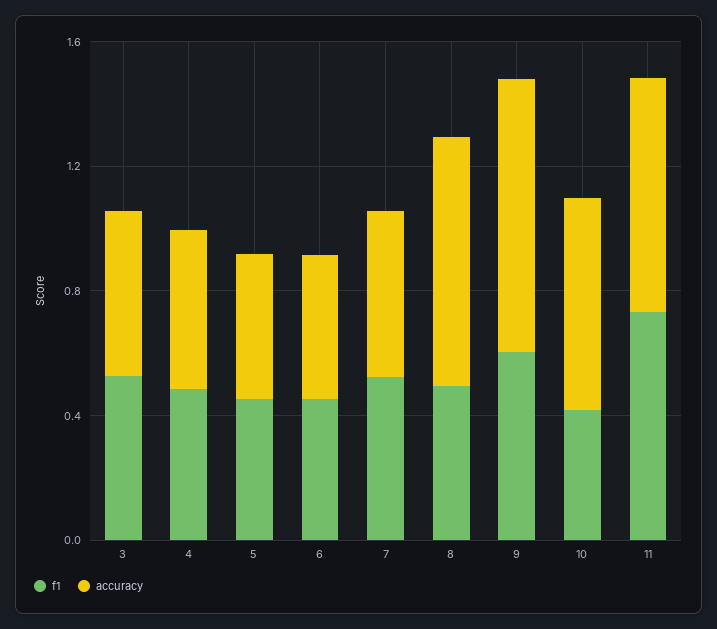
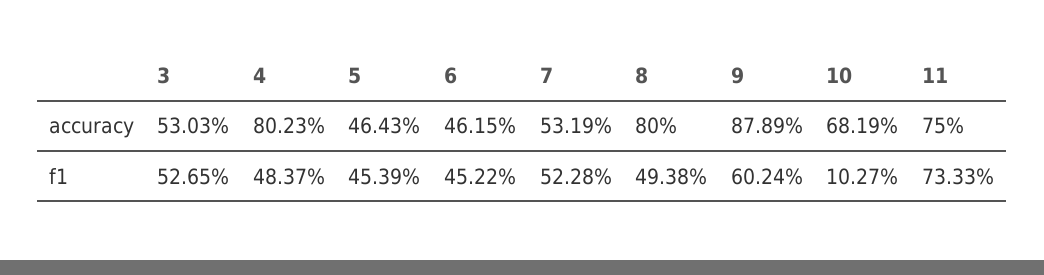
  {
    "f1": {
      "3": 0.5265,
      "4": 0.4837,
      "5": 0.4539,
      "6": 0.4522,
      "7": 0.5228,
      "8": 0.4938,
      "9": 0.6024,
-     "10": 0.4,
+     "10": 0.1027,
      "11": 0.7333
    },
    "accuracy": {
      "3": 0.5303,
-     "4": 0.5,
+     "4": 0.8023,
      "5": 0.4643,
      "6": 0.4615,
      "7": 0.5319,
      "8": 0.8,
      "9": 0.8789,
      "10": 0.6819,
      "11": 0.75
    }
  }

